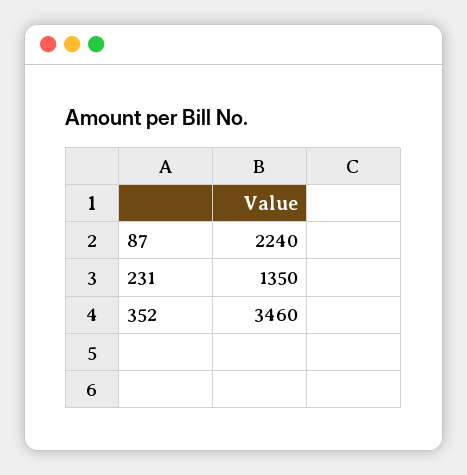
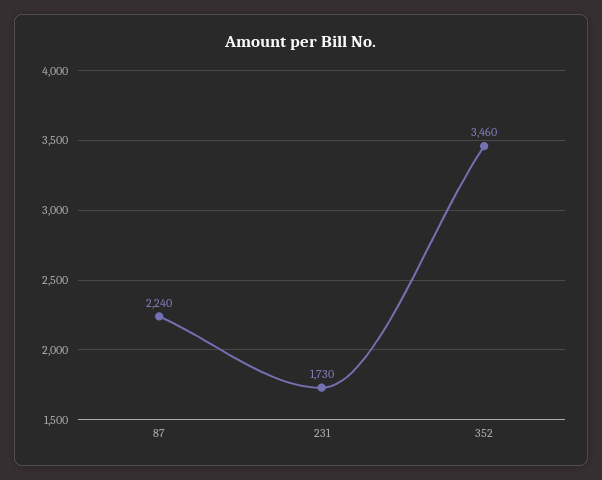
  {
    "87": 2240,
-   "231": 1350,
+   "231": 1730,
    "352": 3460
  }

